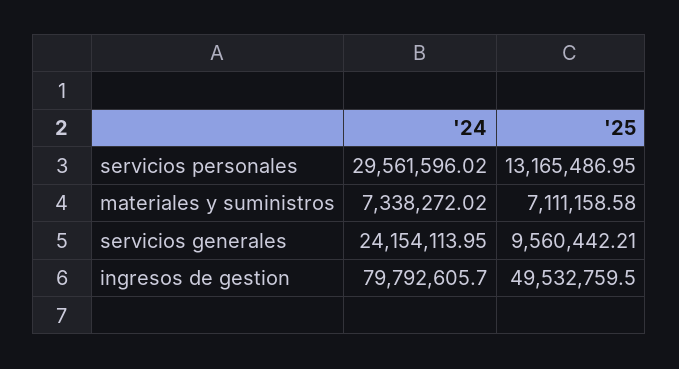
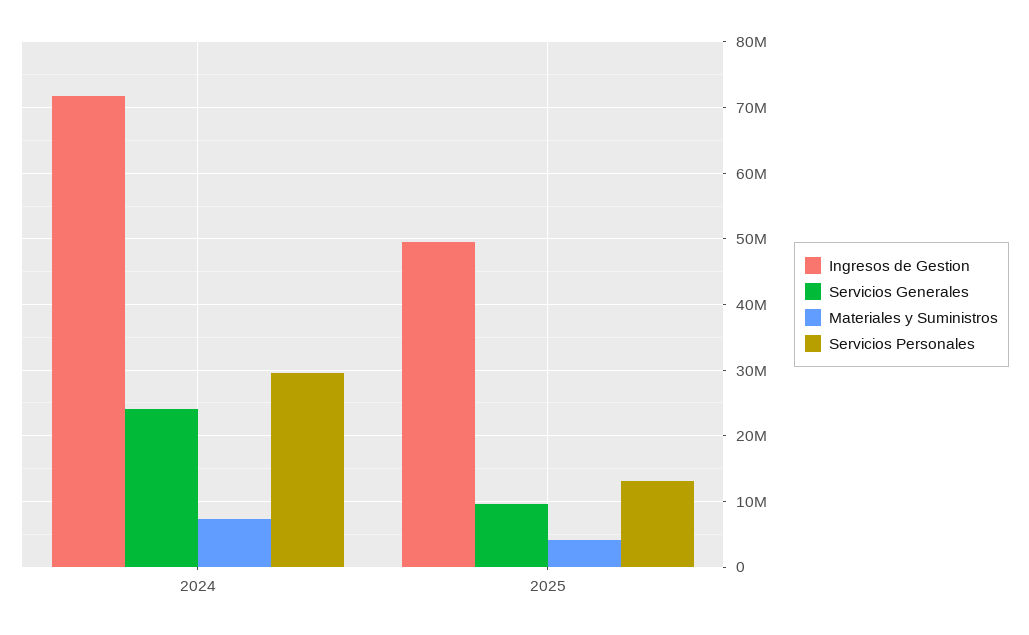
  {
    "servicios personales": {
      "'24": 29561596.02,
      "'25": 13165486.95
    },
    "materiales y suministros": {
      "'24": 7338272.02,
-     "'25": 7111158.58
+     "'25": 4000000
    },
    "servicios generales": {
      "'24": 24154113.95,
      "'25": 9560442.21
    },
    "ingresos de gestion": {
-     "'24": 79792605.7,
+     "'24": 72000000,
      "'25": 49532759.5
    }
  }

